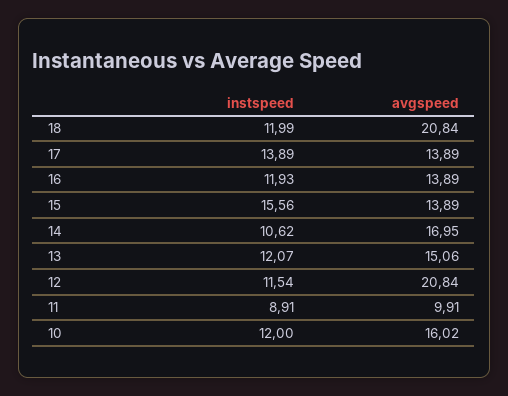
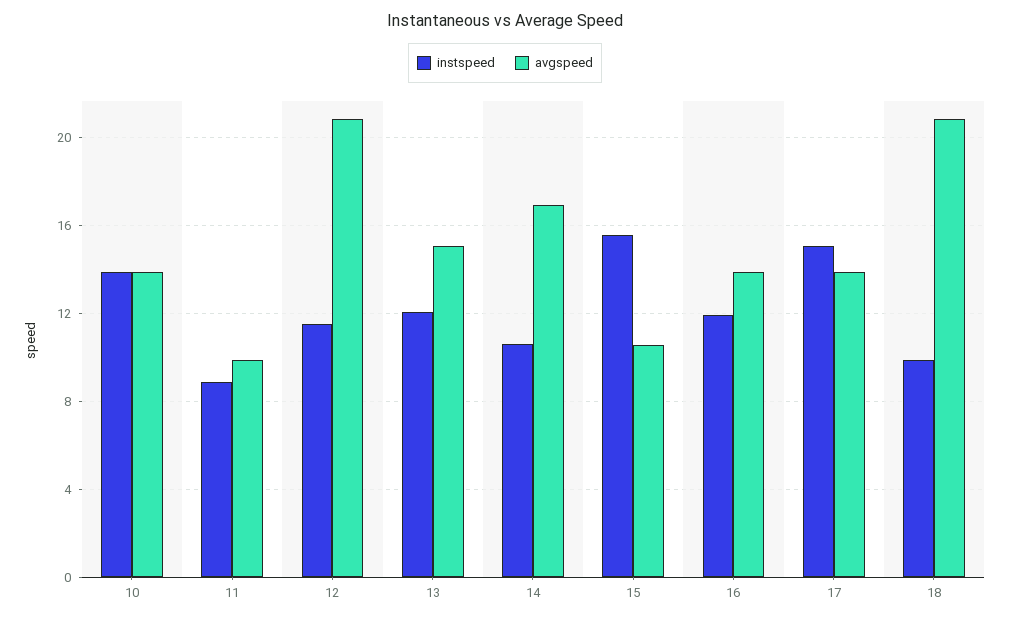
  {
    "instspeed": {
-     "18": 11.99,
+     "18": 10,
-     "17": 13.89,
+     "17": 15,
      "16": 11.93,
      "15": 15.56,
      "14": 10.62,
      "13": 12.07,
      "12": 11.54,
      "11": 8.91,
-     "10": 12
+     "10": 14
    },
    "avgspeed": {
      "18": 20.84,
      "17": 13.89,
      "16": 13.89,
-     "15": 13.89,
+     "15": 10.5,
      "14": 16.95,
      "13": 15.06,
      "12": 20.84,
      "11": 9.91,
-     "10": 16.02
+     "10": 14
    }
  }

